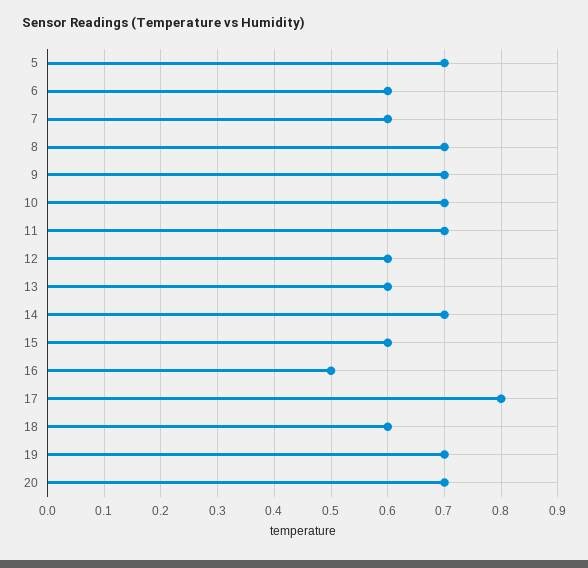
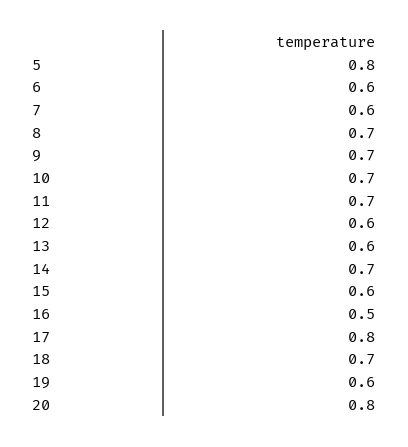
  {
-   "5": 0.7,
+   "5": 0.8,
    "6": 0.6,
    "7": 0.6,
    "8": 0.7,
    "9": 0.7,
    "10": 0.7,
    "11": 0.7,
    "12": 0.6,
    "13": 0.6,
    "14": 0.7,
    "15": 0.6,
    "16": 0.5,
    "17": 0.8,
-   "18": 0.6,
+   "18": 0.7,
-   "19": 0.7,
+   "19": 0.6,
-   "20": 0.7
+   "20": 0.8
  }

